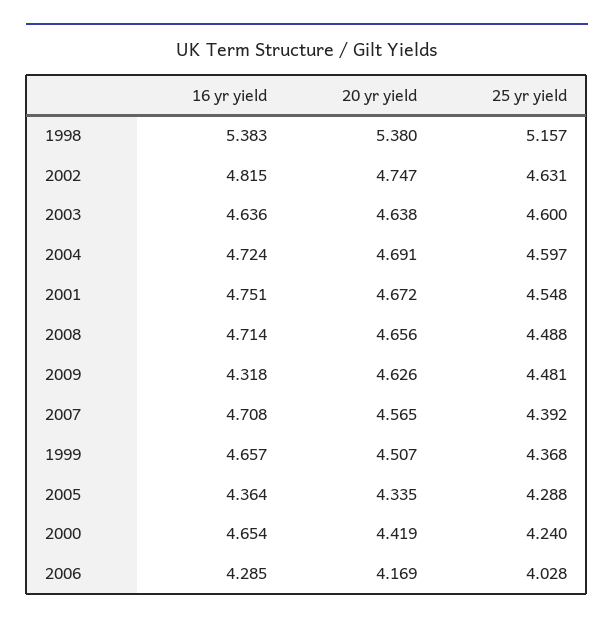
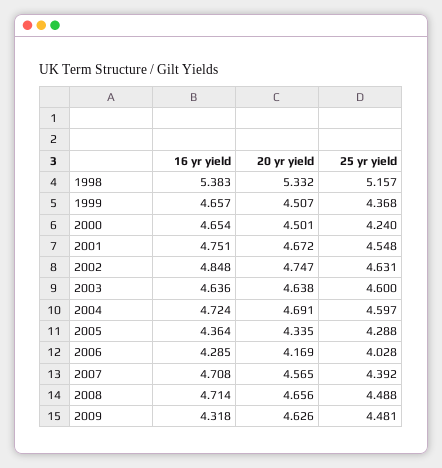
  {
    "16 yr yield": {
      "1998": 5.383,
-     "2002": 4.815,
+     "2002": 4.848,
      "2003": 4.636,
      "2004": 4.724,
      "2001": 4.751,
      "2008": 4.714,
      "2009": 4.318,
      "2007": 4.708,
      "1999": 4.657,
      "2005": 4.364,
      "2000": 4.654,
      "2006": 4.285
    },
    "20 yr yield": {
-     "1998": 5.38,
+     "1998": 5.332,
      "2002": 4.747,
      "2003": 4.638,
      "2004": 4.691,
      "2001": 4.672,
      "2008": 4.656,
      "2009": 4.626,
      "2007": 4.565,
      "1999": 4.507,
      "2005": 4.335,
-     "2000": 4.419,
+     "2000": 4.501,
      "2006": 4.169
    },
    "25 yr yield": {
      "1998": 5.157,
      "2002": 4.631,
      "2003": 4.6,
      "2004": 4.597,
      "2001": 4.548,
      "2008": 4.488,
      "2009": 4.481,
      "2007": 4.392,
      "1999": 4.368,
      "2005": 4.288,
      "2000": 4.24,
      "2006": 4.028
    }
  }

